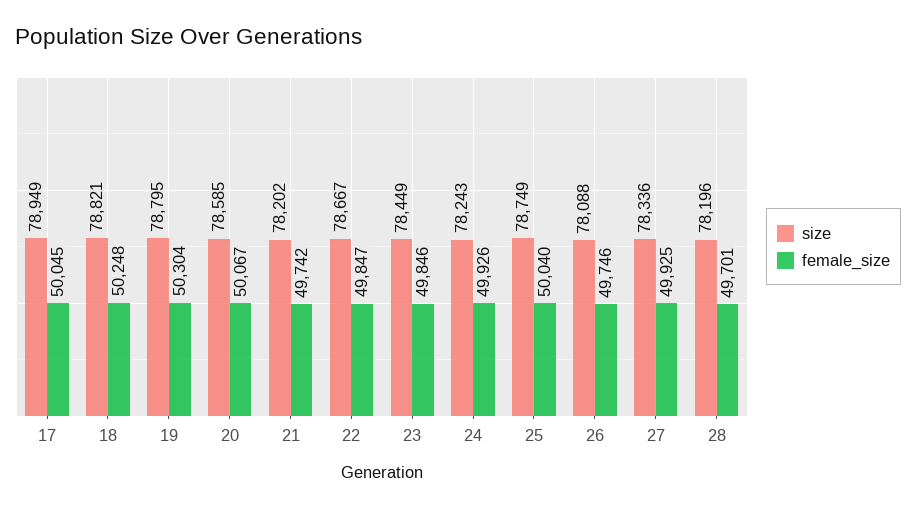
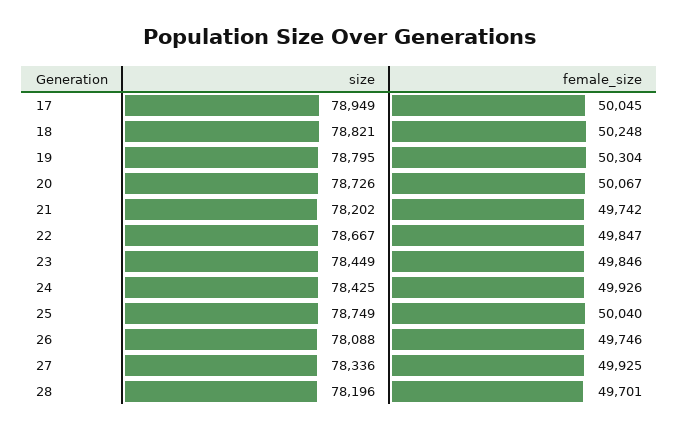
  {
    "size": {
      "17": 78949,
      "18": 78821,
      "19": 78795,
-     "20": 78585,
+     "20": 78726,
      "21": 78202,
      "22": 78667,
      "23": 78449,
-     "24": 78243,
+     "24": 78425,
      "25": 78749,
      "26": 78088,
      "27": 78336,
      "28": 78196
    },
    "female_size": {
      "17": 50045,
      "18": 50248,
      "19": 50304,
      "20": 50067,
      "21": 49742,
      "22": 49847,
      "23": 49846,
      "24": 49926,
      "25": 50040,
      "26": 49746,
      "27": 49925,
      "28": 49701
    }
  }

